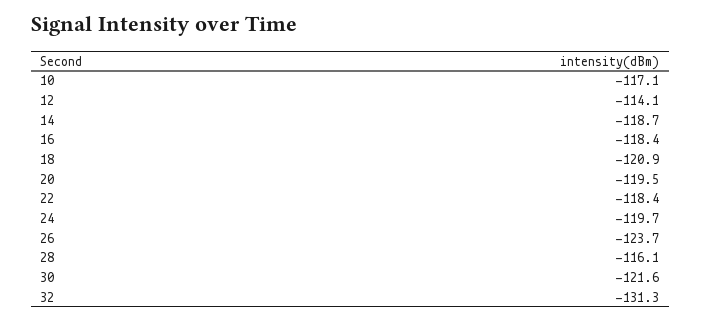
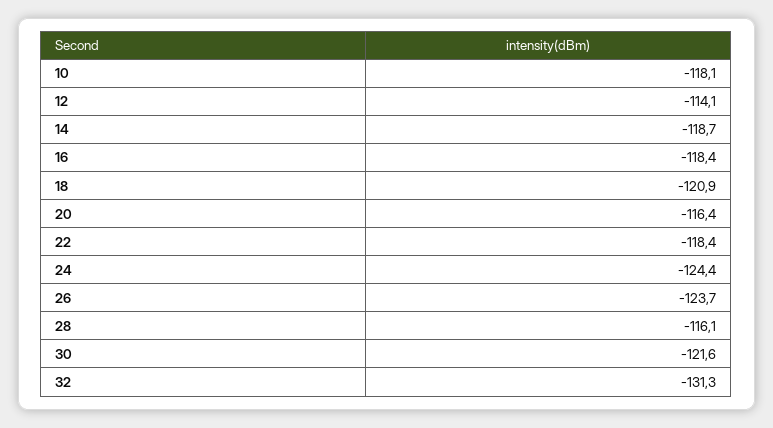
  {
-   "10": -117.1,
+   "10": -118.1,
    "12": -114.1,
    "14": -118.7,
    "16": -118.4,
    "18": -120.9,
-   "20": -119.5,
+   "20": -116.4,
    "22": -118.4,
-   "24": -119.7,
+   "24": -124.4,
    "26": -123.7,
    "28": -116.1,
    "30": -121.6,
    "32": -131.3
  }

